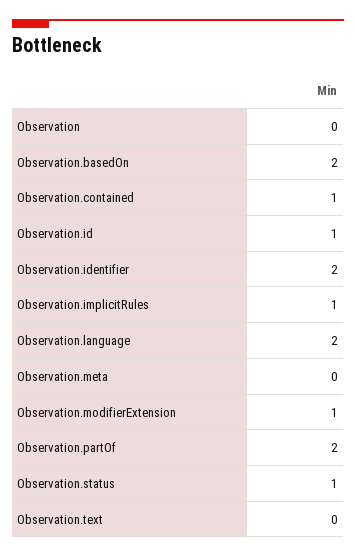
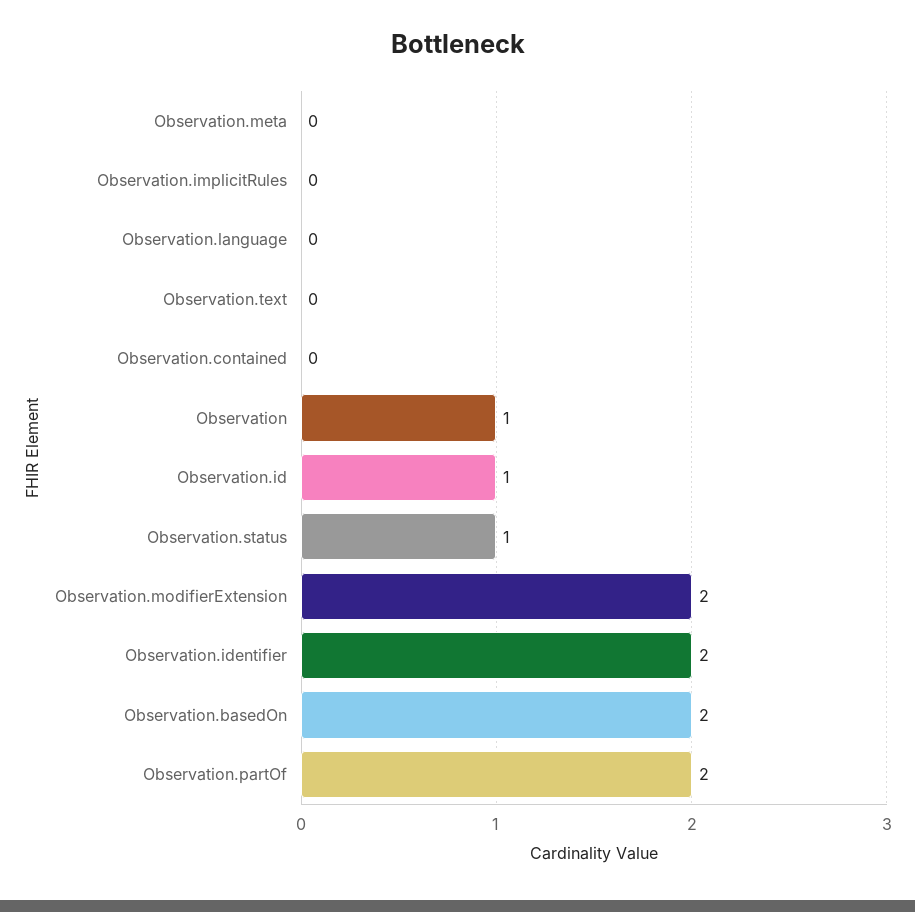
  {
-   "Observation": 0,
+   "Observation": 1,
    "Observation.basedOn": 2,
-   "Observation.contained": 1,
+   "Observation.contained": 0,
    "Observation.id": 1,
    "Observation.identifier": 2,
-   "Observation.implicitRules": 1,
+   "Observation.implicitRules": 0,
-   "Observation.language": 2,
+   "Observation.language": 0,
    "Observation.meta": 0,
-   "Observation.modifierExtension": 1,
+   "Observation.modifierExtension": 2,
    "Observation.partOf": 2,
    "Observation.status": 1,
    "Observation.text": 0
  }

